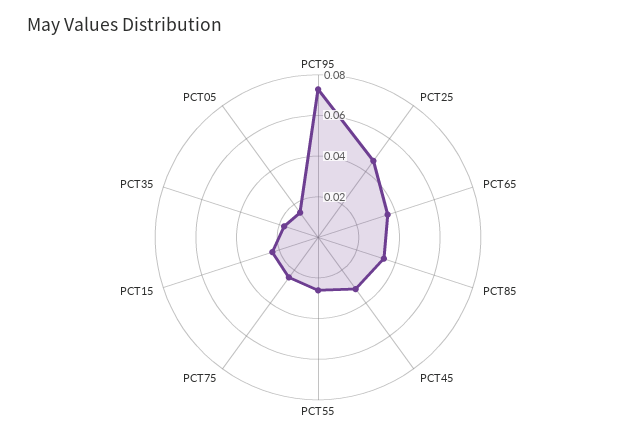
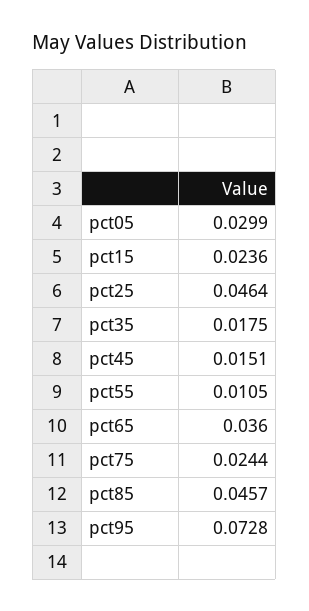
  {
    "PCT95": 0.0728,
    "PCT25": 0.0464,
    "PCT65": 0.036,
-   "PCT85": 0.035,
+   "PCT85": 0.0457,
-   "PCT45": 0.03,
+   "PCT45": 0.0151,
-   "PCT55": 0.025,
+   "PCT55": 0.0105,
    "PCT75": 0.0244,
    "PCT15": 0.0236,
    "PCT35": 0.0175,
-   "PCT05": 0.015
+   "PCT05": 0.0299
  }

